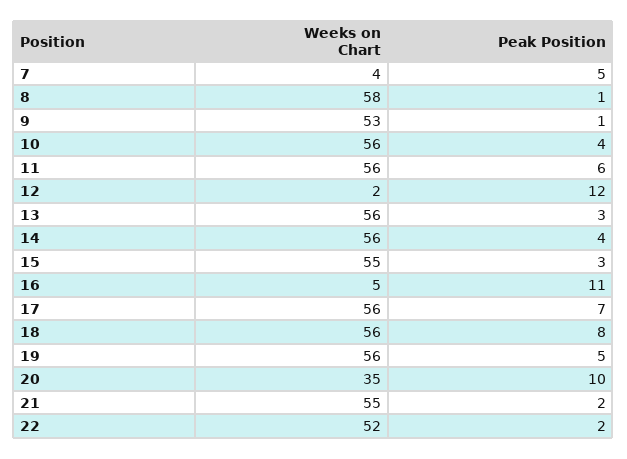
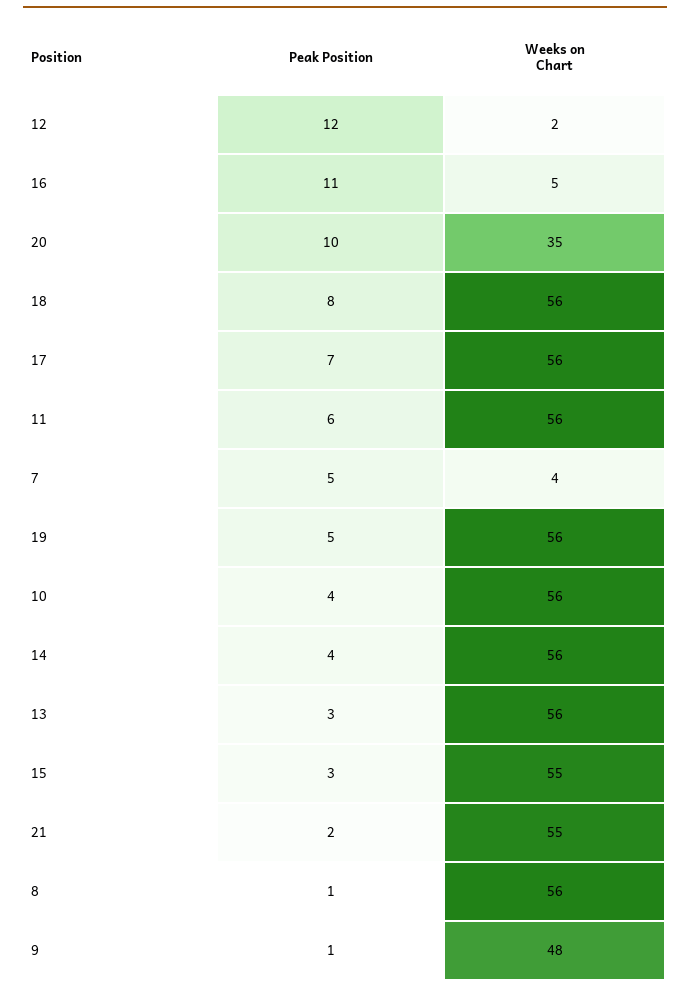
  {
    "Weeks on Chart": {
      "7": 4,
-     "8": 58,
+     "8": 56,
-     "9": 53,
+     "9": 48,
      "10": 56,
      "11": 56,
      "12": 2,
      "13": 56,
      "14": 56,
      "15": 55,
      "16": 5,
      "17": 56,
      "18": 56,
      "19": 56,
      "20": 35,
-     "21": 55,
+     "21": 55
-     "22": 52
    },
    "Peak Position": {
      "7": 5,
      "8": 1,
      "9": 1,
      "10": 4,
      "11": 6,
      "12": 12,
      "13": 3,
      "14": 4,
      "15": 3,
      "16": 11,
      "17": 7,
      "18": 8,
      "19": 5,
      "20": 10,
-     "21": 2,
+     "21": 2
-     "22": 2
    }
  }

